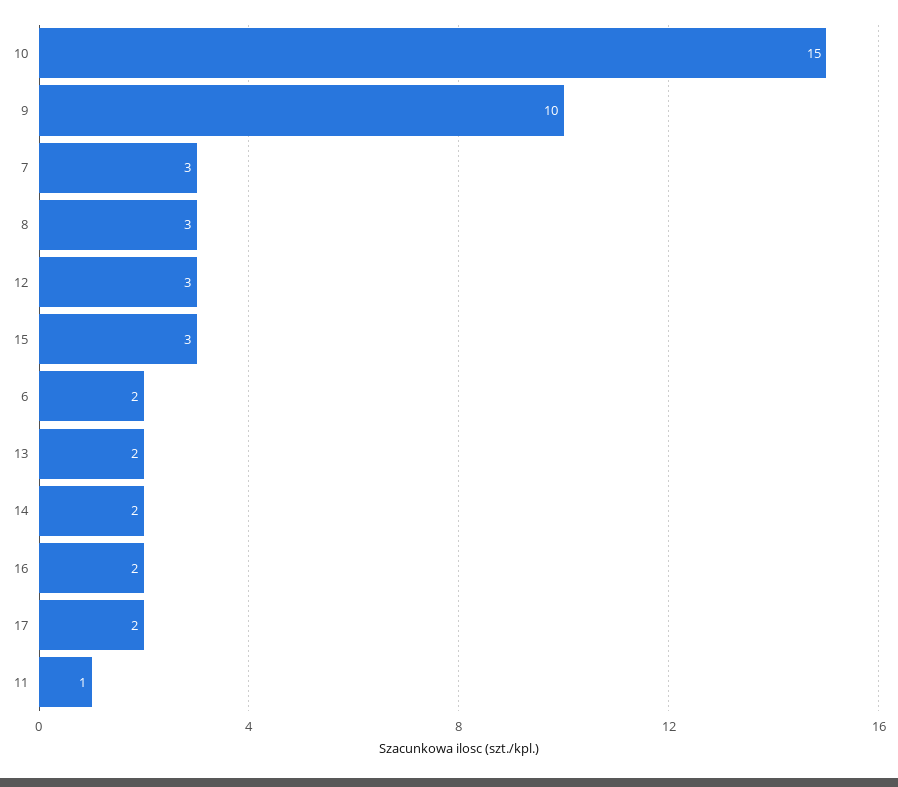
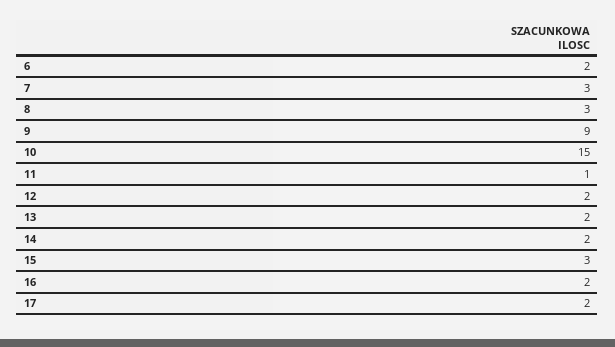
  {
    "10": 15,
-   "9": 10,
+   "9": 9,
    "7": 3,
    "8": 3,
-   "12": 3,
+   "12": 2,
    "15": 3,
    "6": 2,
    "13": 2,
    "14": 2,
    "16": 2,
    "17": 2,
    "11": 1
  }

